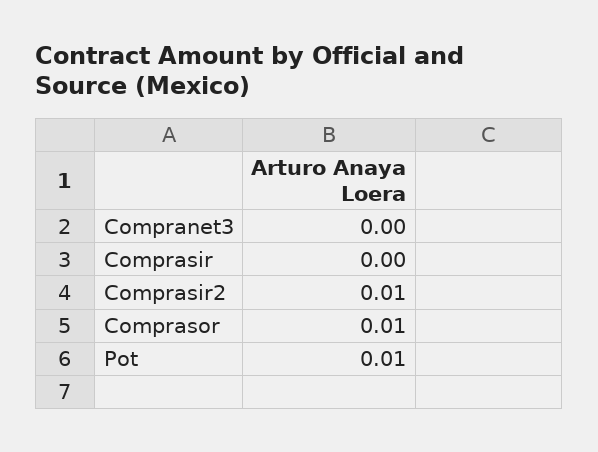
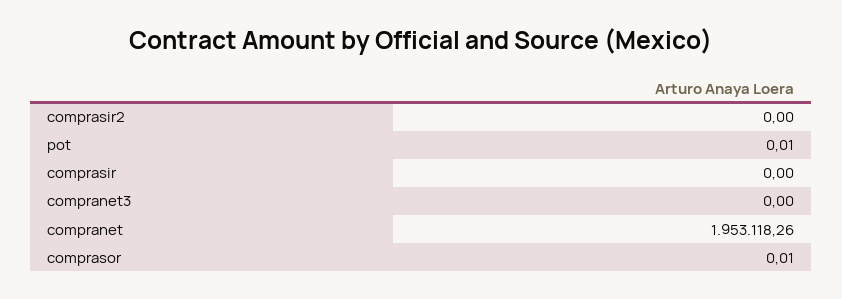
  {
    "Compranet3": 0,
    "Comprasir": 0,
-   "Comprasir2": 0.01,
+   "Comprasir2": 0,
    "Comprasor": 0.01,
-   "Pot": 0.01
+   "Pot": 0.01,
+   "compranet": 1953118.26
  }

